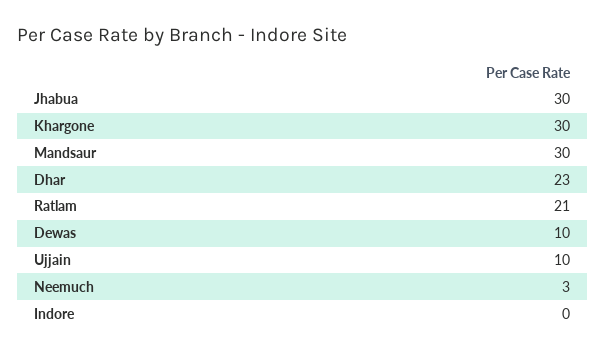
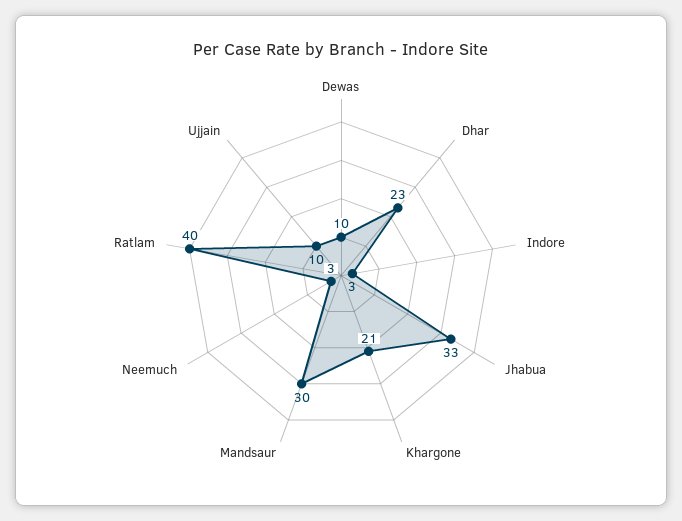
  {
-   "Jhabua": 30,
+   "Jhabua": 33,
-   "Khargone": 30,
+   "Khargone": 21,
    "Mandsaur": 30,
    "Dhar": 23,
-   "Ratlam": 21,
+   "Ratlam": 40,
    "Dewas": 10,
    "Ujjain": 10,
    "Neemuch": 3,
-   "Indore": 0
+   "Indore": 3
  }

